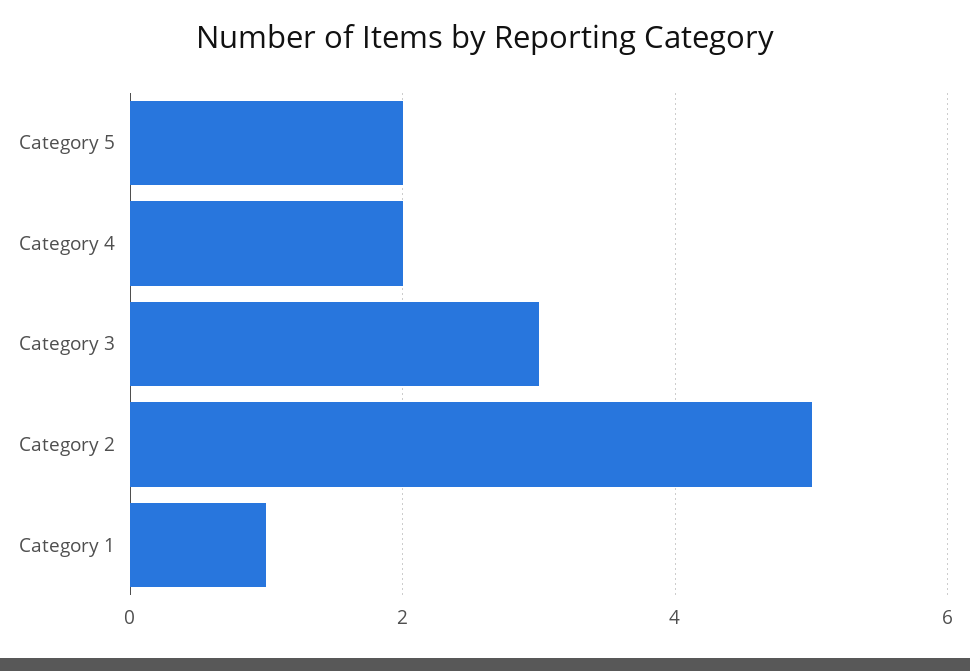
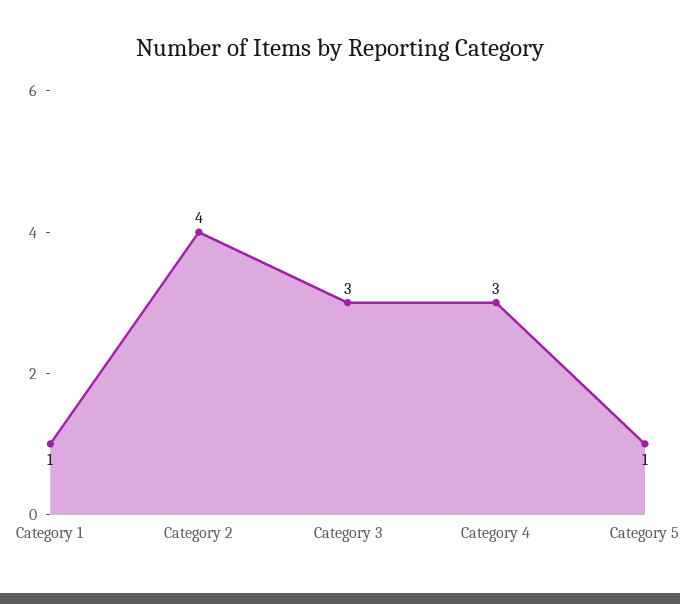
  {
-   "Category 5": 2,
+   "Category 5": 1,
-   "Category 4": 2,
+   "Category 4": 3,
    "Category 3": 3,
-   "Category 2": 5,
+   "Category 2": 4,
    "Category 1": 1
  }

